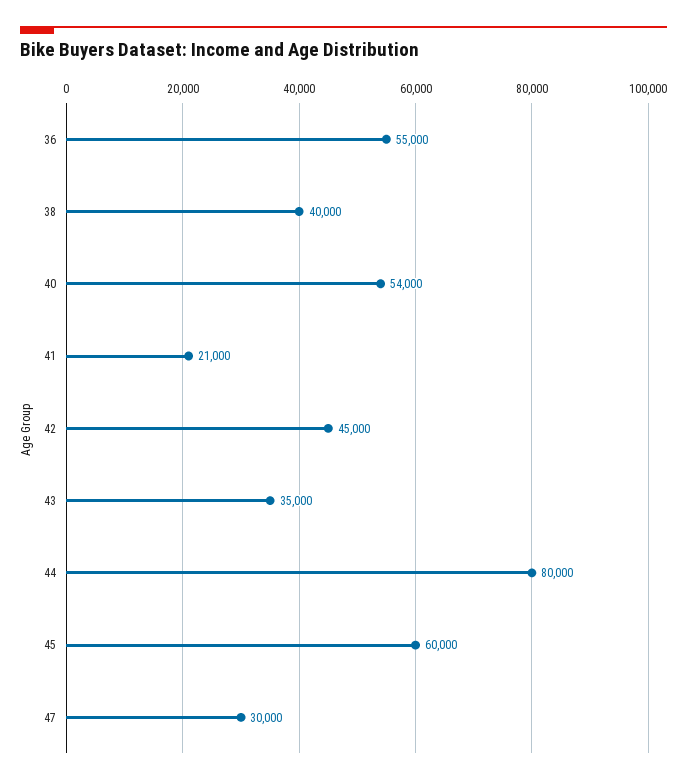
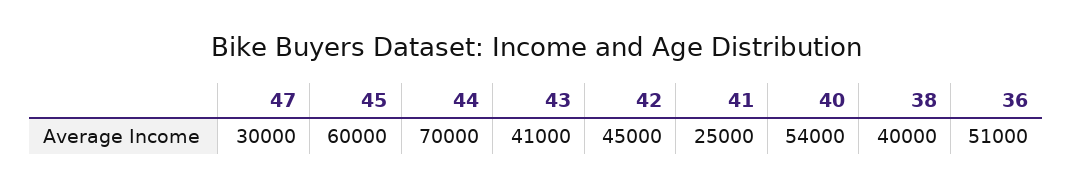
  {
-   "36": 55000,
+   "36": 51000,
    "38": 40000,
    "40": 54000,
-   "41": 21000,
+   "41": 25000,
    "42": 45000,
-   "43": 35000,
+   "43": 41000,
-   "44": 80000,
+   "44": 70000,
    "45": 60000,
    "47": 30000
  }

